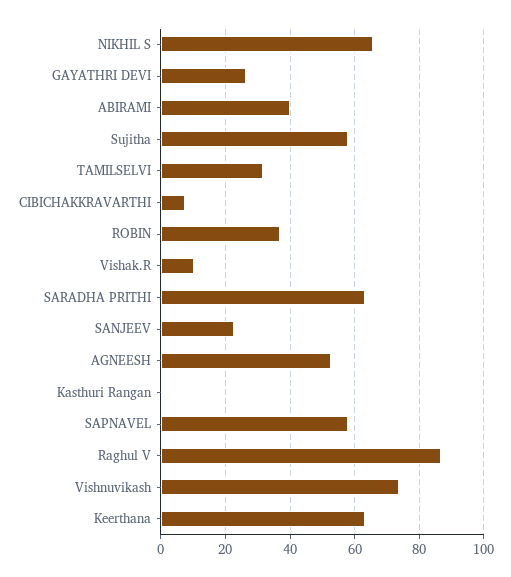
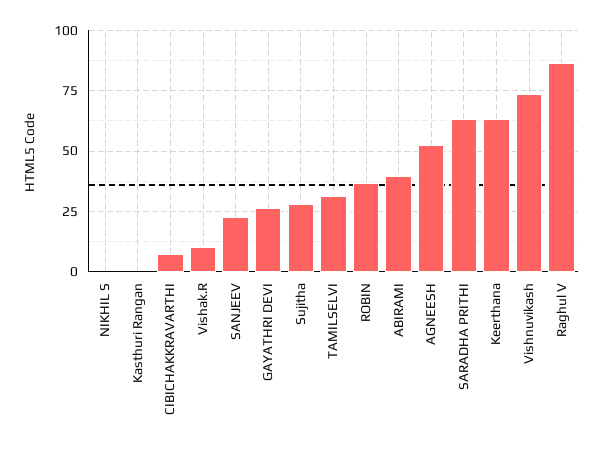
  {
-   "NIKHIL S": 66,
+   "NIKHIL S": 0,
    "GAYATHRI DEVI": 26,
    "ABIRAMI": 40,
-   "Sujitha": 58,
+   "Sujitha": 27.5,
    "TAMILSELVI": 32,
    "CIBICHAKKRAVARTHI": 8,
    "ROBIN": 36,
    "Vishak.R": 10,
    "SARADHA PRITHI": 64,
    "SANJEEV": 22,
    "AGNEESH": 52,
    "Kasthuri Rangan": 0,
-   "SAPNAVEL": 58,
    "Raghul V": 86,
    "Vishnuvikash": 74,
    "Keerthana": 64
  }

